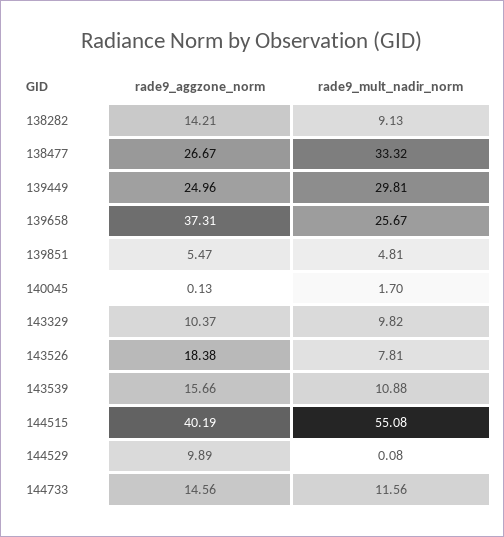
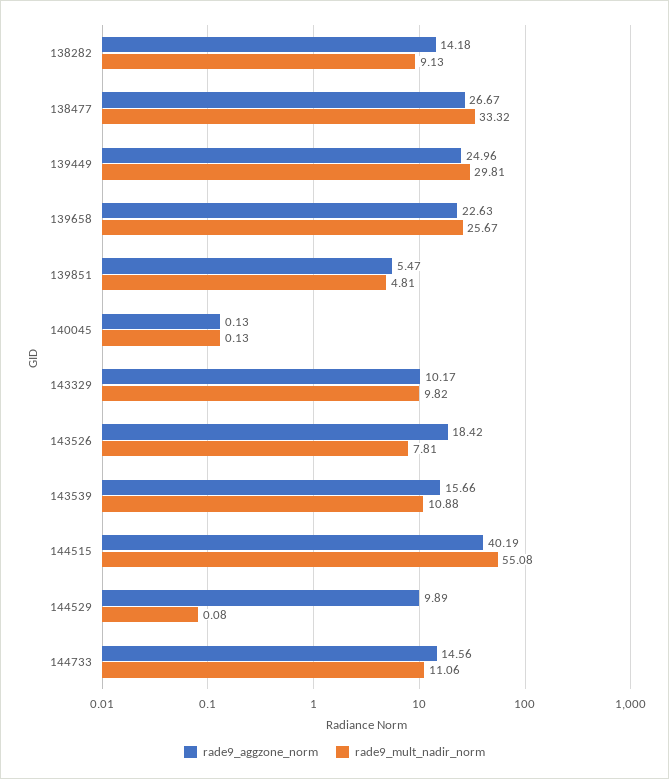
  {
    "rade9_aggzone_norm": {
-     "138282": 14.21,
+     "138282": 14.18,
      "138477": 26.67,
      "139449": 24.96,
-     "139658": 37.31,
+     "139658": 22.63,
      "139851": 5.47,
      "140045": 0.13,
-     "143329": 10.37,
+     "143329": 10.17,
-     "143526": 18.38,
+     "143526": 18.42,
      "143539": 15.66,
      "144515": 40.19,
      "144529": 9.89,
      "144733": 14.56
    },
    "rade9_mult_nadir_norm": {
      "138282": 9.13,
      "138477": 33.32,
      "139449": 29.81,
      "139658": 25.67,
      "139851": 4.81,
-     "140045": 1.7,
+     "140045": 0.13,
      "143329": 9.82,
      "143526": 7.81,
      "143539": 10.88,
      "144515": 55.08,
      "144529": 0.08,
-     "144733": 11.56
+     "144733": 11.06
    }
  }

